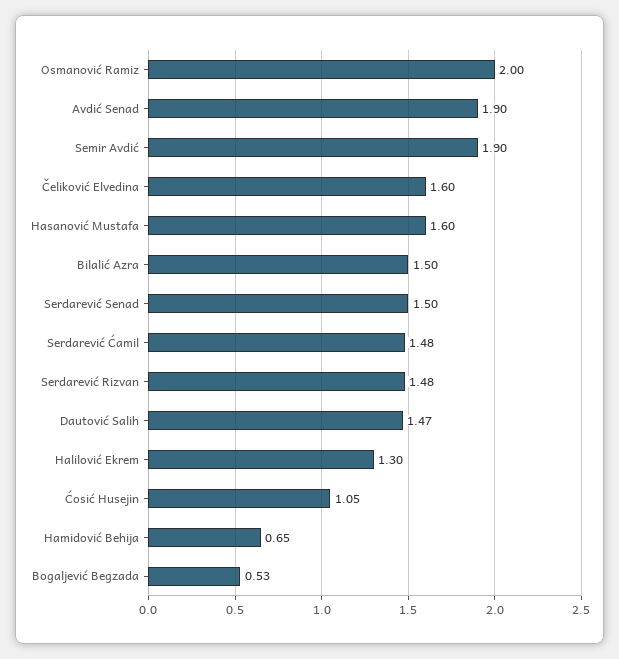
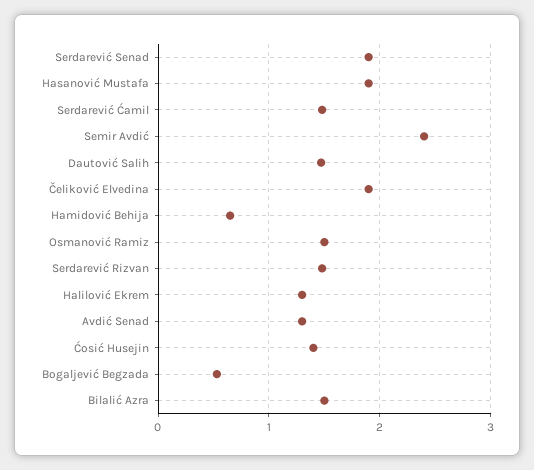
  {
-   "Osmanović Ramiz": 2,
+   "Osmanović Ramiz": 1.5,
-   "Avdić Senad": 1.9,
+   "Avdić Senad": 1.3,
-   "Semir Avdić": 1.9,
+   "Semir Avdić": 2.4,
-   "Čeliković Elvedina": 1.6,
+   "Čeliković Elvedina": 1.9,
-   "Hasanović Mustafa": 1.6,
+   "Hasanović Mustafa": 1.9,
    "Bilalić Azra": 1.5,
-   "Serdarević Senad": 1.5,
+   "Serdarević Senad": 1.9,
    "Serdarević Ćamil": 1.48,
    "Serdarević Rizvan": 1.48,
    "Dautović Salih": 1.47,
    "Halilović Ekrem": 1.3,
-   "Ćosić Husejin": 1.05,
+   "Ćosić Husejin": 1.4,
    "Hamidović Behija": 0.65,
    "Bogaljević Begzada": 0.53
  }

